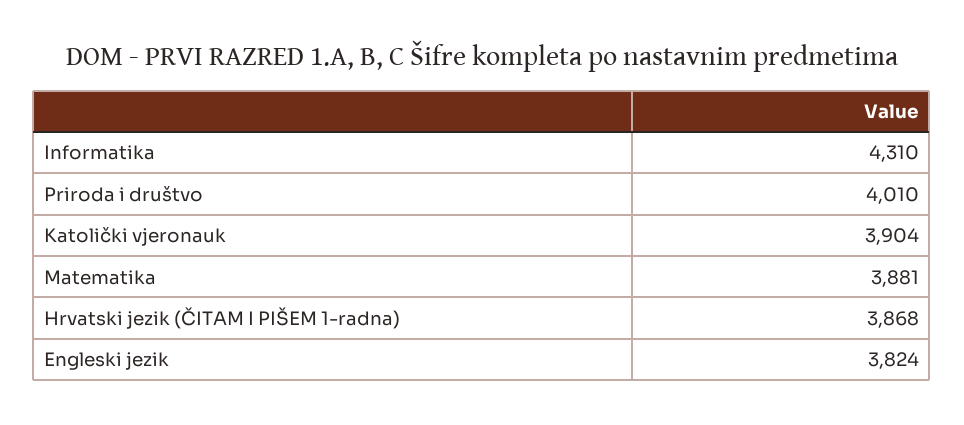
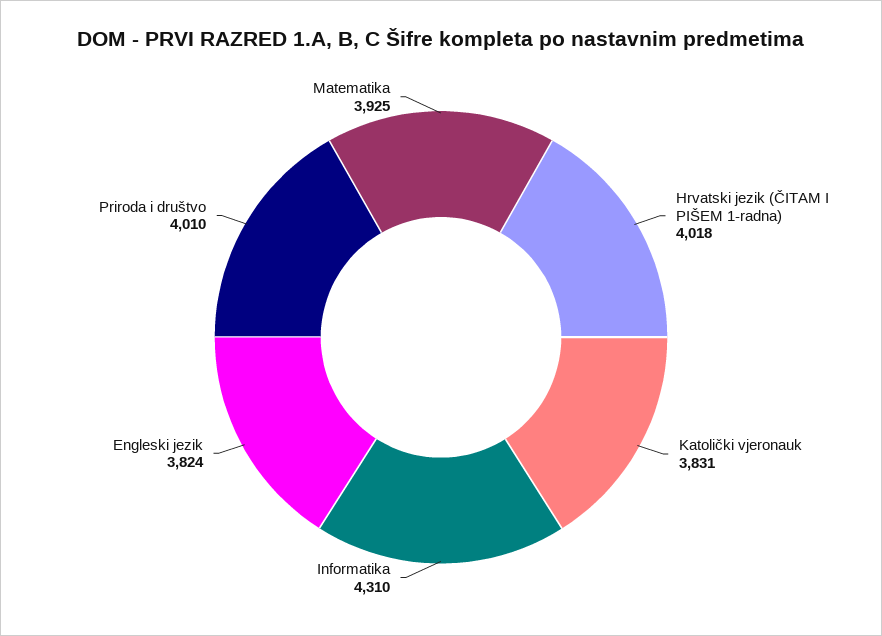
  {
    "Informatika": 4310,
    "Priroda i društvo": 4010,
-   "Katolički vjeronauk": 3904,
+   "Katolički vjeronauk": 3831,
-   "Matematika": 3881,
+   "Matematika": 3925,
-   "Hrvatski jezik (ČITAM I PIŠEM 1-radna)": 3868,
+   "Hrvatski jezik (ČITAM I PIŠEM 1-radna)": 4018,
    "Engleski jezik": 3824
  }

